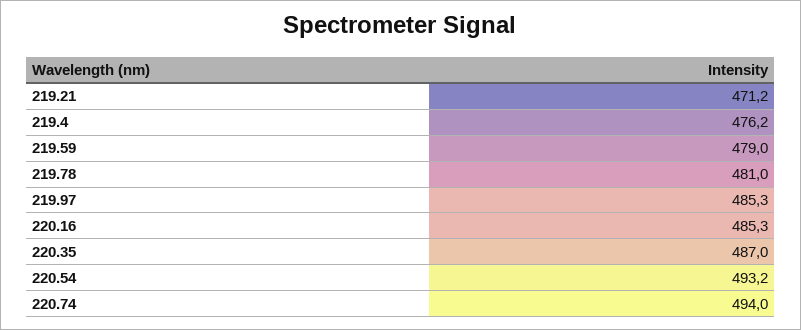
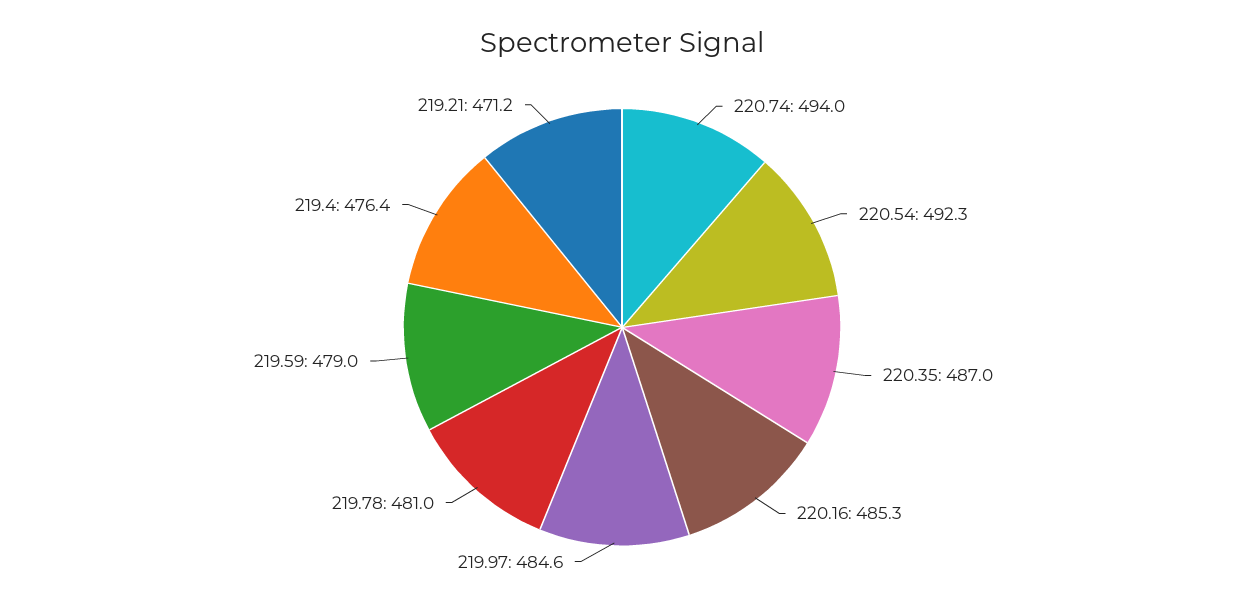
  {
    "219.21": 471.2,
-   "219.4": 476.2,
+   "219.4": 476.4,
    "219.59": 479,
    "219.78": 481,
-   "219.97": 485.3,
+   "219.97": 484.6,
    "220.16": 485.3,
    "220.35": 487,
-   "220.54": 493.2,
+   "220.54": 492.3,
    "220.74": 494
  }

